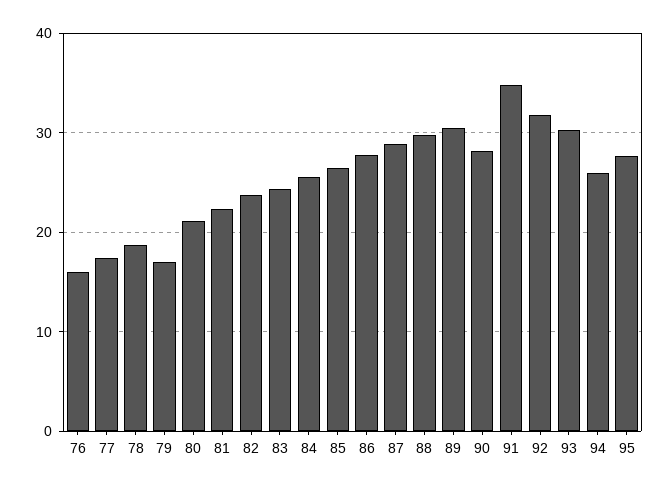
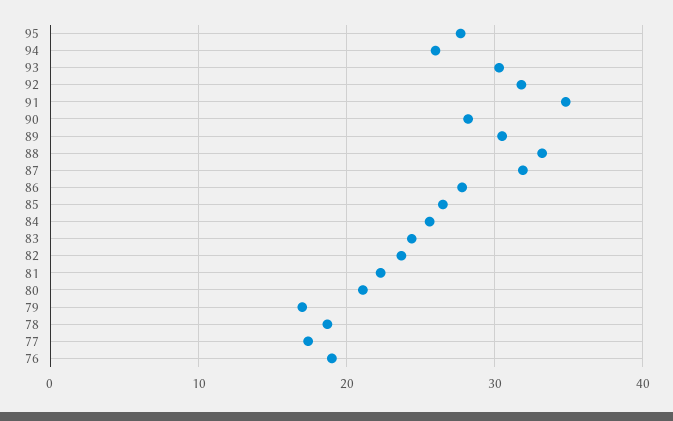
  {
-   "76": 16,
+   "76": 19,
    "77": 17,
    "78": 19,
    "79": 17,
    "80": 21,
    "81": 22,
    "82": 24,
    "83": 24,
    "84": 26,
    "85": 27,
    "86": 28,
-   "87": 29,
+   "87": 32,
-   "88": 30,
+   "88": 33,
    "89": 31,
    "90": 28,
    "91": 35,
    "92": 32,
    "93": 30,
    "94": 26,
    "95": 28
  }

